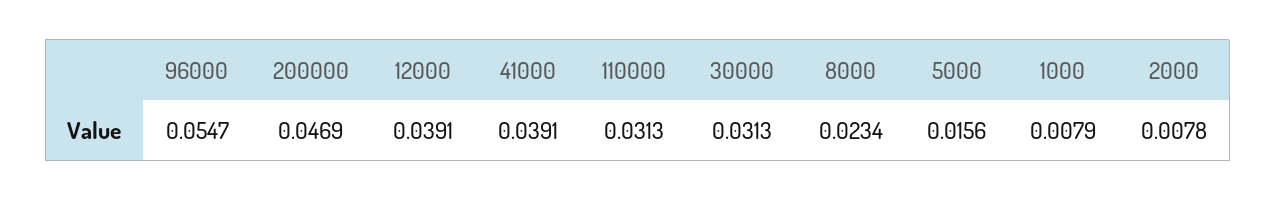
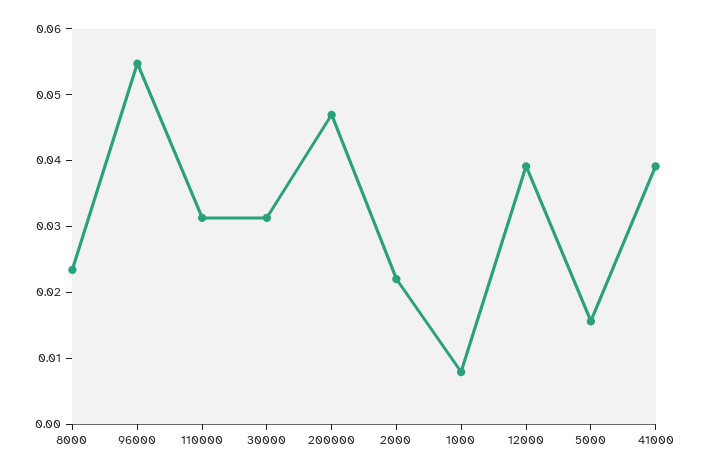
  {
    "96000": 0.0547,
    "200000": 0.0469,
    "12000": 0.0391,
    "41000": 0.0391,
    "110000": 0.0313,
    "30000": 0.0313,
    "8000": 0.0234,
    "5000": 0.0156,
    "1000": 0.0079,
-   "2000": 0.0078
+   "2000": 0.022
  }

